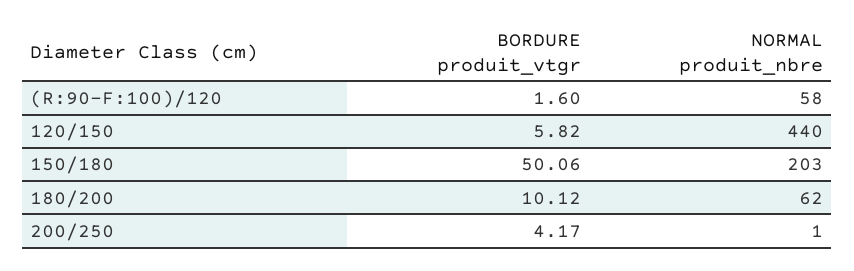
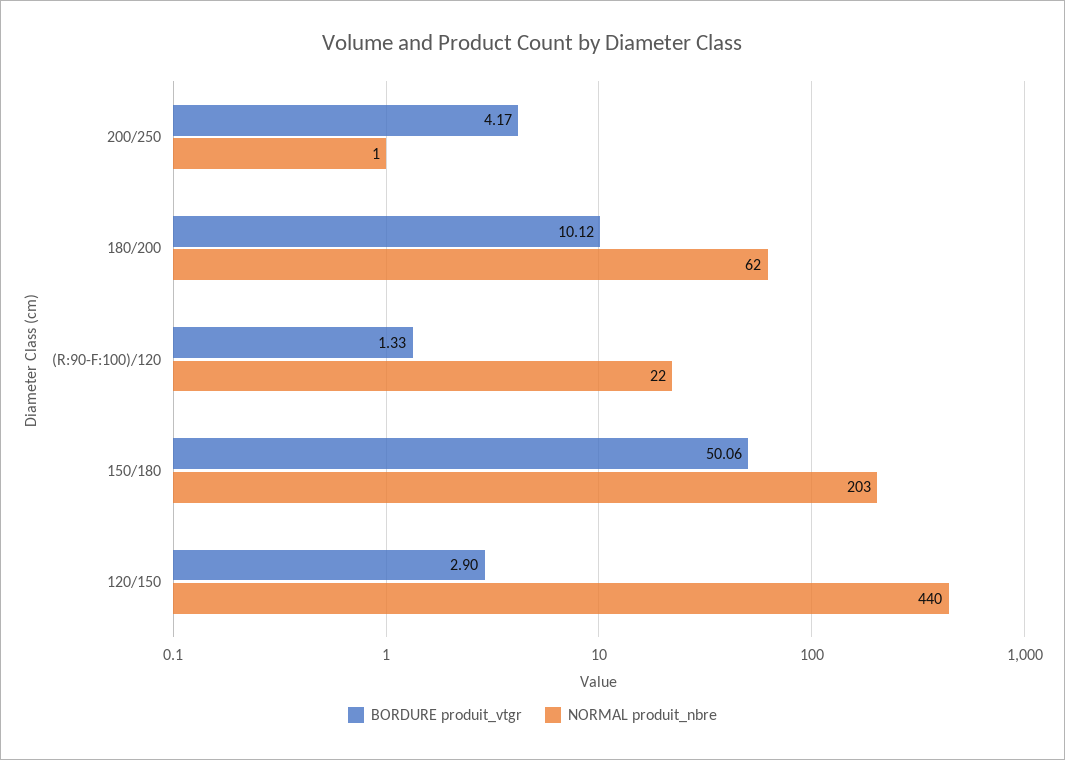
  {
    "BORDURE produit_vtgr": {
-     "(R:90-F:100)/120": 1.6,
+     "(R:90-F:100)/120": 1.33,
-     "120/150": 5.82,
+     "120/150": 2.9,
      "150/180": 50.06,
      "180/200": 10.12,
      "200/250": 4.17
    },
    "NORMAL produit_nbre": {
-     "(R:90-F:100)/120": 58,
+     "(R:90-F:100)/120": 22,
      "120/150": 440,
      "150/180": 203,
      "180/200": 62,
      "200/250": 1
    }
  }

